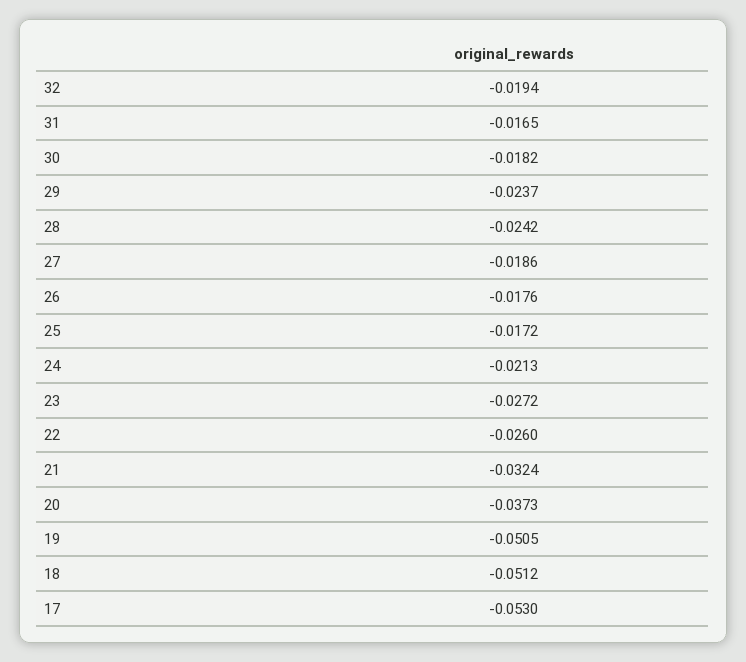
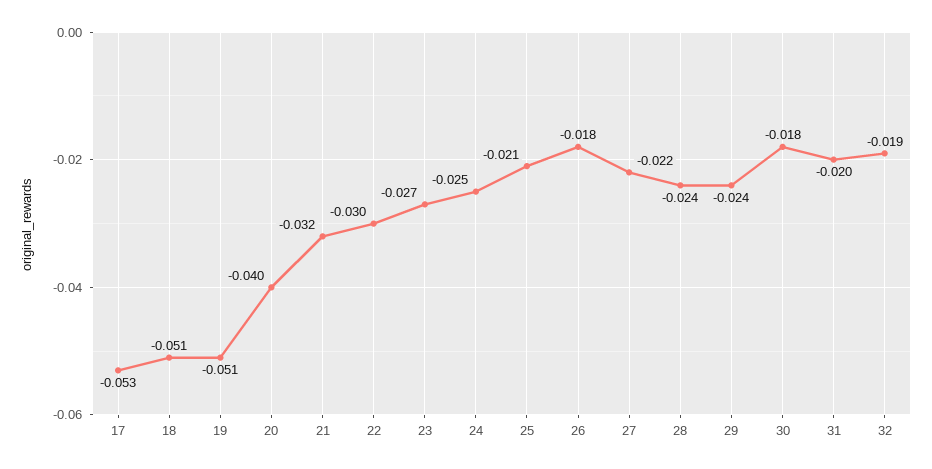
  {
    "32": -0.0194,
-   "31": -0.0165,
+   "31": -0.02,
    "30": -0.0182,
    "29": -0.0237,
    "28": -0.0242,
-   "27": -0.0186,
+   "27": -0.022,
    "26": -0.0176,
-   "25": -0.0172,
+   "25": -0.021,
-   "24": -0.0213,
+   "24": -0.025,
    "23": -0.0272,
-   "22": -0.026,
+   "22": -0.03,
    "21": -0.0324,
-   "20": -0.0373,
+   "20": -0.04,
    "19": -0.0505,
    "18": -0.0512,
    "17": -0.053
  }

